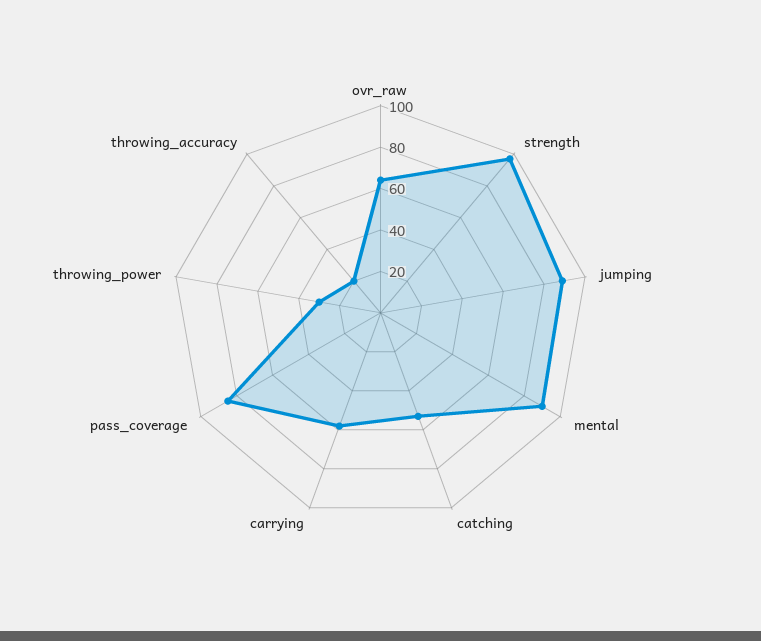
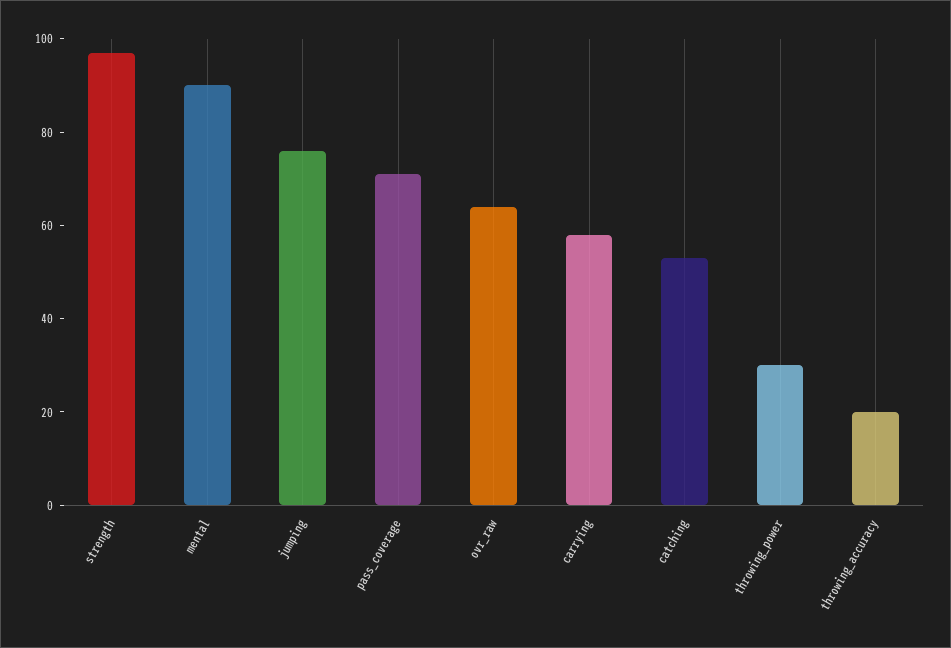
  {
    "ovr_raw": 65,
    "strength": 95,
-   "jumping": 90,
+   "jumping": 75,
    "mental": 90,
    "catching": 55,
    "carrying": 60,
-   "pass_coverage": 85,
+   "pass_coverage": 70,
    "throwing_power": 30,
    "throwing_accuracy": 20
  }

